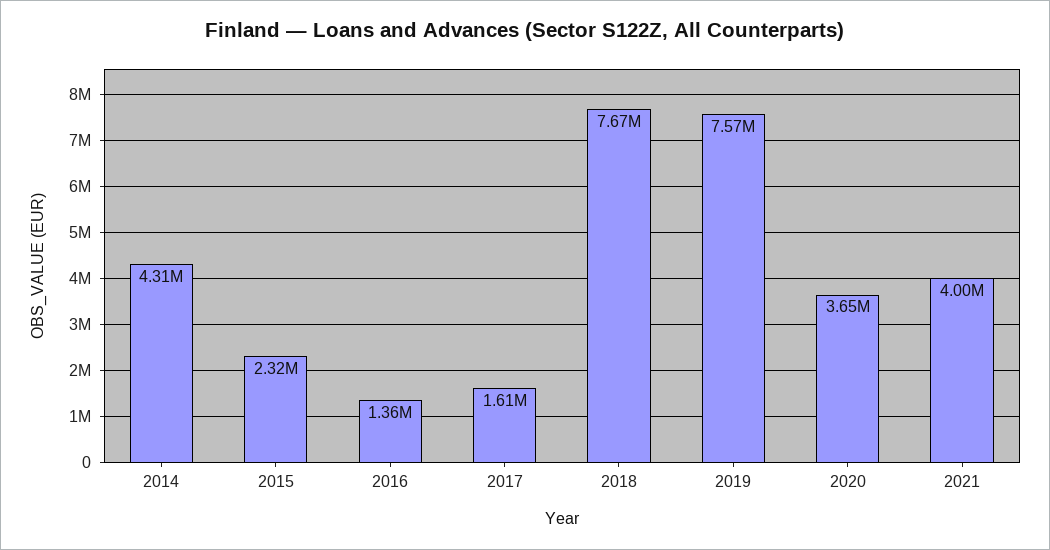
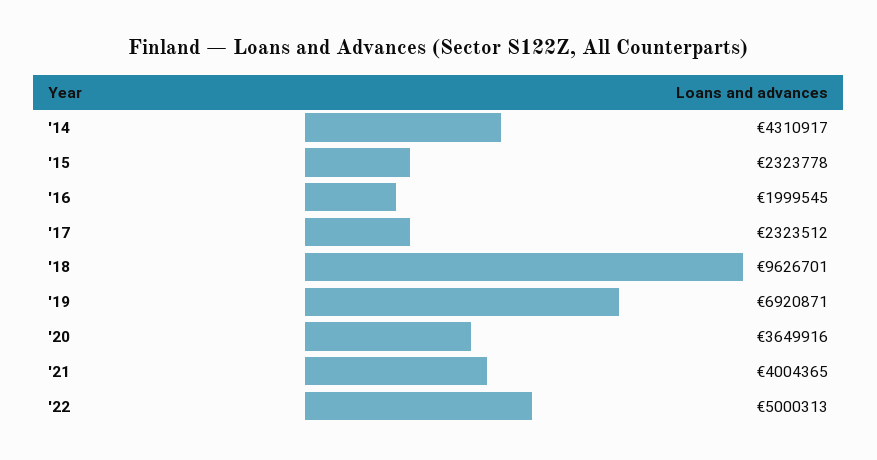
  {
    "2014": 4310917,
    "2015": 2323778,
-   "2016": 1360000,
+   "2016": 1999545,
-   "2017": 1610000,
+   "2017": 2323512,
-   "2018": 7670000,
+   "2018": 9626701,
-   "2019": 7570000,
+   "2019": 6920871,
    "2020": 3649916,
-   "2021": 4004365
+   "2021": 4004365,
+   "'22": 5000313
  }

